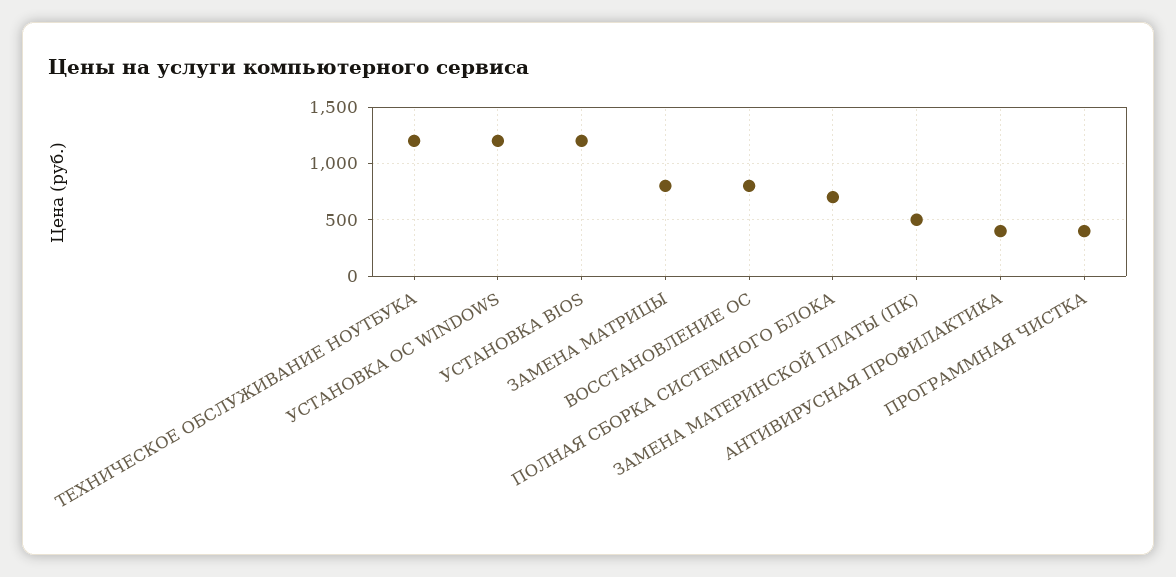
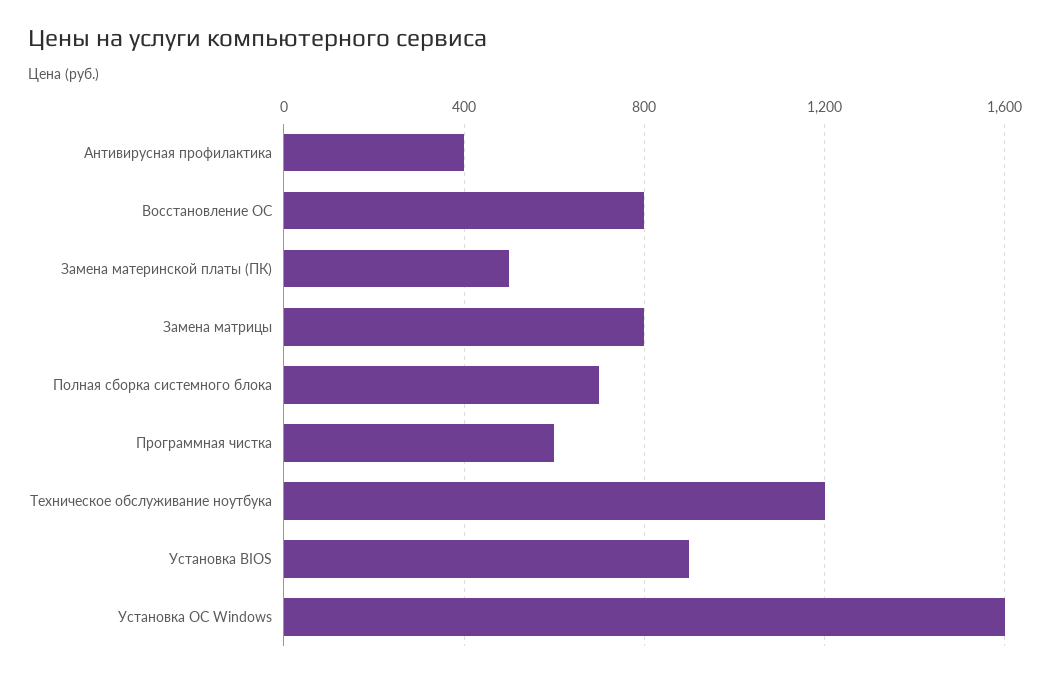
  {
    "ТЕХНИЧЕСКОЕ ОБСЛУЖИВАНИЕ НОУТБУКА": 1200,
-   "УСТАНОВКА ОС WINDOWS": 1200,
+   "УСТАНОВКА ОС WINDOWS": 1600,
-   "УСТАНОВКА BIOS": 1200,
+   "УСТАНОВКА BIOS": 900,
    "ЗАМЕНА МАТРИЦЫ": 800,
    "ВОССТАНОВЛЕНИЕ ОС": 800,
    "ПОЛНАЯ СБОРКА СИСТЕМНОГО БЛОКА": 700,
    "ЗАМЕНА МАТЕРИНСКОЙ ПЛАТЫ (ПК)": 500,
    "АНТИВИРУСНАЯ ПРОФИЛАКТИКА": 400,
-   "ПРОГРАММНАЯ ЧИСТКА": 400
+   "ПРОГРАММНАЯ ЧИСТКА": 600
  }

